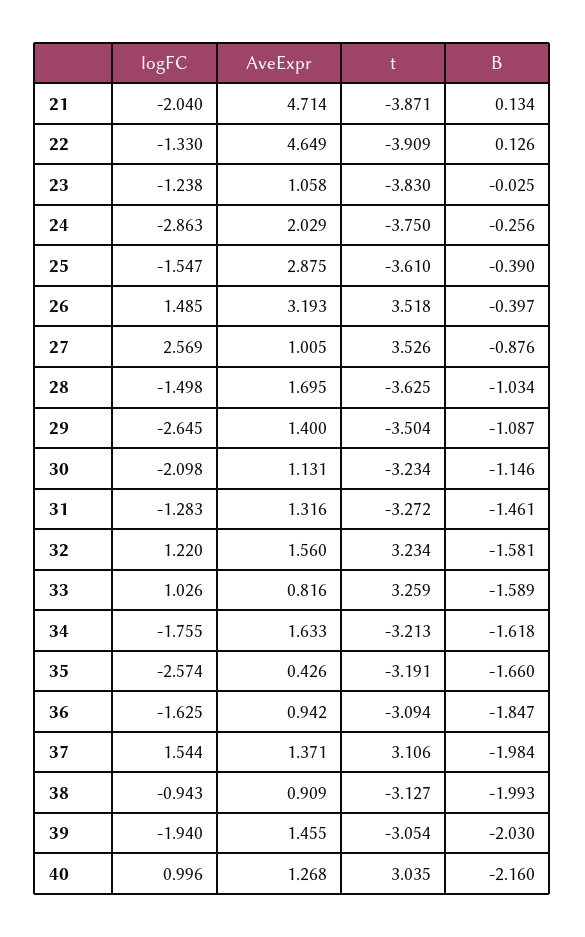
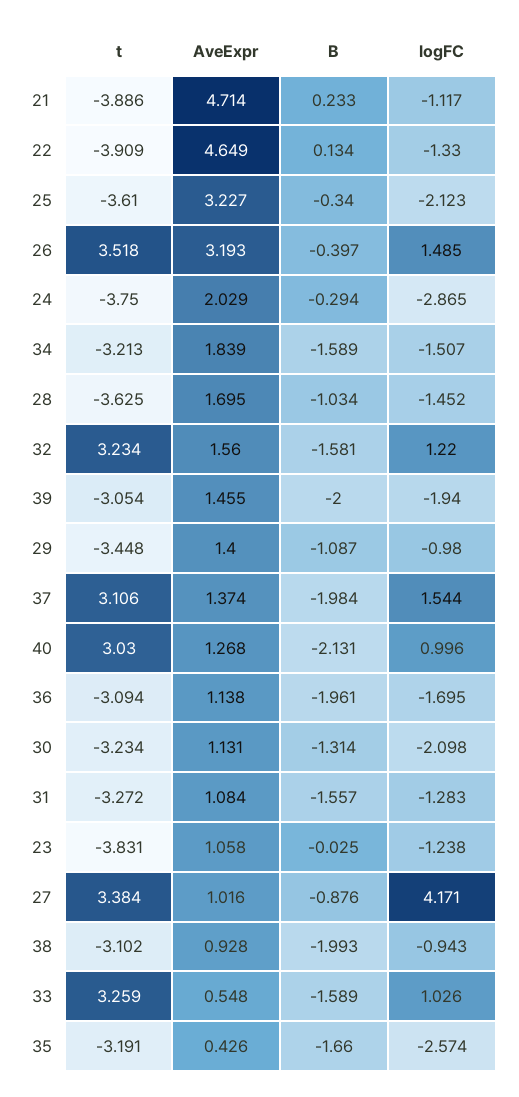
  {
    "logFC": {
-     "21": -2.04,
+     "21": -1.117,
      "22": -1.33,
      "23": -1.238,
-     "24": -2.863,
+     "24": -2.865,
-     "25": -1.547,
+     "25": -2.123,
      "26": 1.485,
-     "27": 2.569,
+     "27": 4.171,
-     "28": -1.498,
+     "28": -1.452,
-     "29": -2.645,
+     "29": -0.98,
      "30": -2.098,
      "31": -1.283,
      "32": 1.22,
      "33": 1.026,
-     "34": -1.755,
+     "34": -1.507,
      "35": -2.574,
-     "36": -1.625,
+     "36": -1.695,
      "37": 1.544,
      "38": -0.943,
      "39": -1.94,
      "40": 0.996
    },
    "AveExpr": {
      "21": 4.714,
      "22": 4.649,
      "23": 1.058,
      "24": 2.029,
-     "25": 2.875,
+     "25": 3.227,
      "26": 3.193,
-     "27": 1.005,
+     "27": 1.016,
      "28": 1.695,
      "29": 1.4,
      "30": 1.131,
-     "31": 1.316,
+     "31": 1.084,
      "32": 1.56,
-     "33": 0.816,
+     "33": 0.548,
-     "34": 1.633,
+     "34": 1.839,
      "35": 0.426,
-     "36": 0.942,
+     "36": 1.138,
-     "37": 1.371,
+     "37": 1.374,
-     "38": 0.909,
+     "38": 0.928,
      "39": 1.455,
      "40": 1.268
    },
    "t": {
-     "21": -3.871,
+     "21": -3.886,
      "22": -3.909,
-     "23": -3.83,
+     "23": -3.831,
      "24": -3.75,
      "25": -3.61,
      "26": 3.518,
-     "27": 3.526,
+     "27": 3.384,
      "28": -3.625,
-     "29": -3.504,
+     "29": -3.448,
      "30": -3.234,
      "31": -3.272,
      "32": 3.234,
      "33": 3.259,
      "34": -3.213,
      "35": -3.191,
      "36": -3.094,
      "37": 3.106,
-     "38": -3.127,
+     "38": -3.102,
      "39": -3.054,
-     "40": 3.035
+     "40": 3.03
    },
    "B": {
-     "21": 0.134,
+     "21": 0.233,
-     "22": 0.126,
+     "22": 0.134,
      "23": -0.025,
-     "24": -0.256,
+     "24": -0.294,
-     "25": -0.39,
+     "25": -0.34,
      "26": -0.397,
      "27": -0.876,
      "28": -1.034,
      "29": -1.087,
-     "30": -1.146,
+     "30": -1.314,
-     "31": -1.461,
+     "31": -1.557,
      "32": -1.581,
      "33": -1.589,
-     "34": -1.618,
+     "34": -1.589,
      "35": -1.66,
-     "36": -1.847,
+     "36": -1.961,
      "37": -1.984,
      "38": -1.993,
-     "39": -2.03,
+     "39": -2,
-     "40": -2.16
+     "40": -2.131
    }
  }

